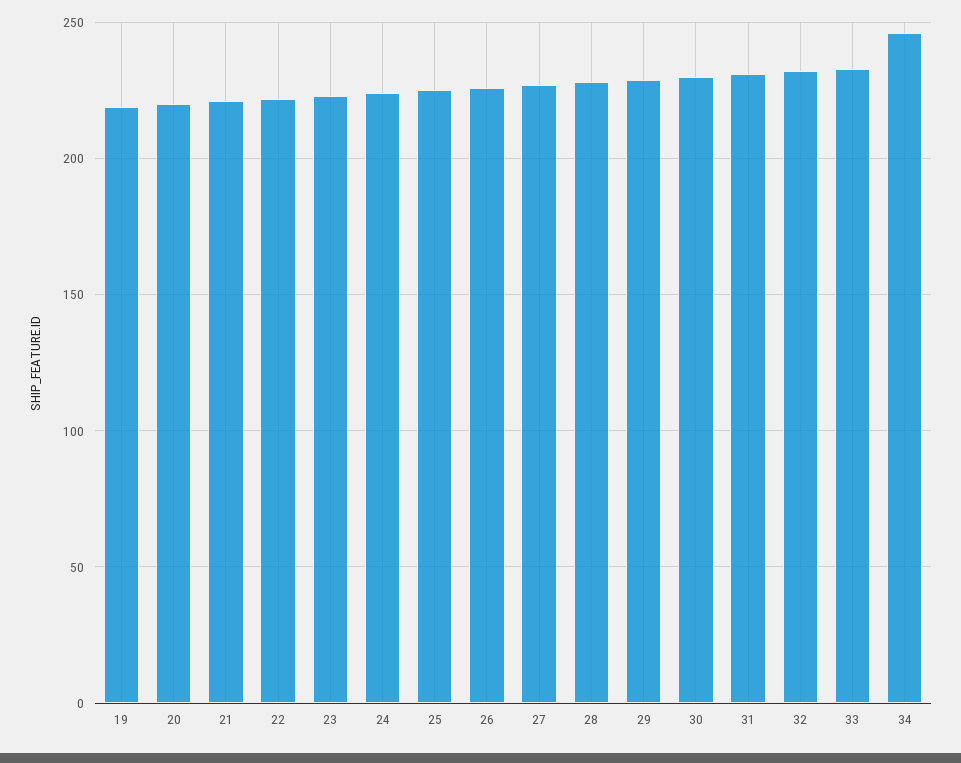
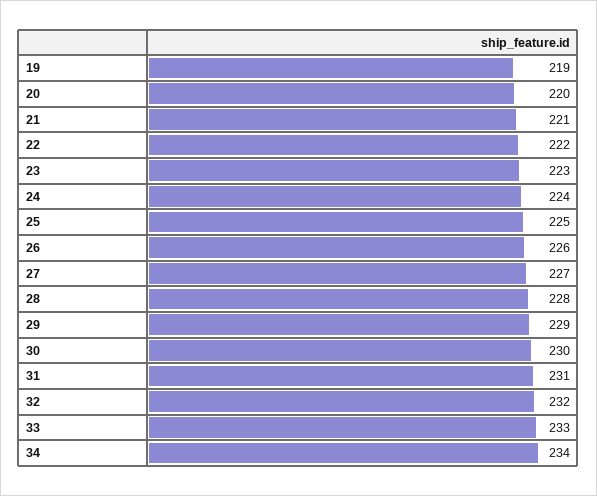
  {
    "19": 219,
    "20": 220,
    "21": 221,
    "22": 222,
    "23": 223,
    "24": 224,
    "25": 225,
    "26": 226,
    "27": 227,
    "28": 228,
    "29": 229,
    "30": 230,
    "31": 231,
    "32": 232,
    "33": 233,
-   "34": 245
+   "34": 234
  }

